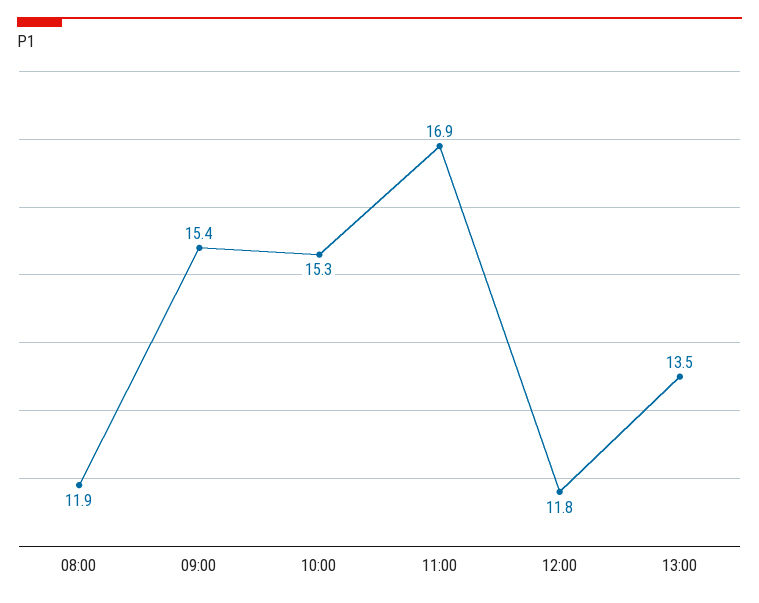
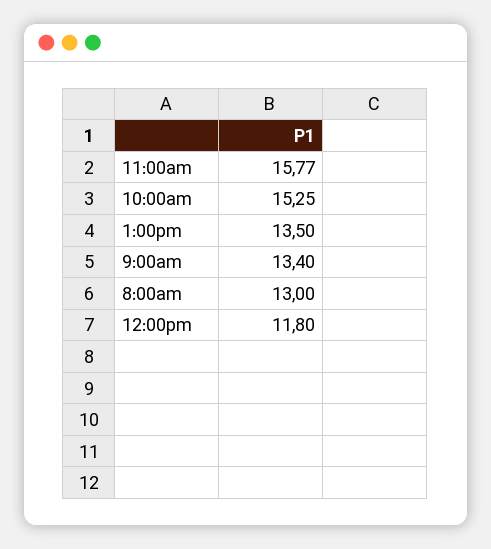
  {
-   "08:00": 11.9,
+   "08:00": 13,
-   "09:00": 15.4,
+   "09:00": 13.4,
    "10:00": 15.25,
-   "11:00": 16.9,
+   "11:00": 15.77,
    "12:00": 11.8,
    "13:00": 13.5
  }

